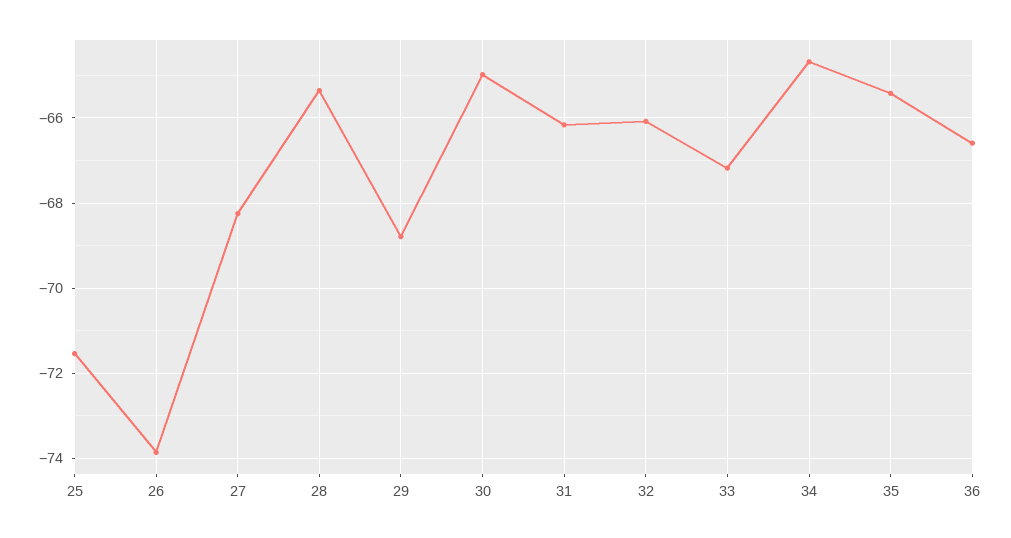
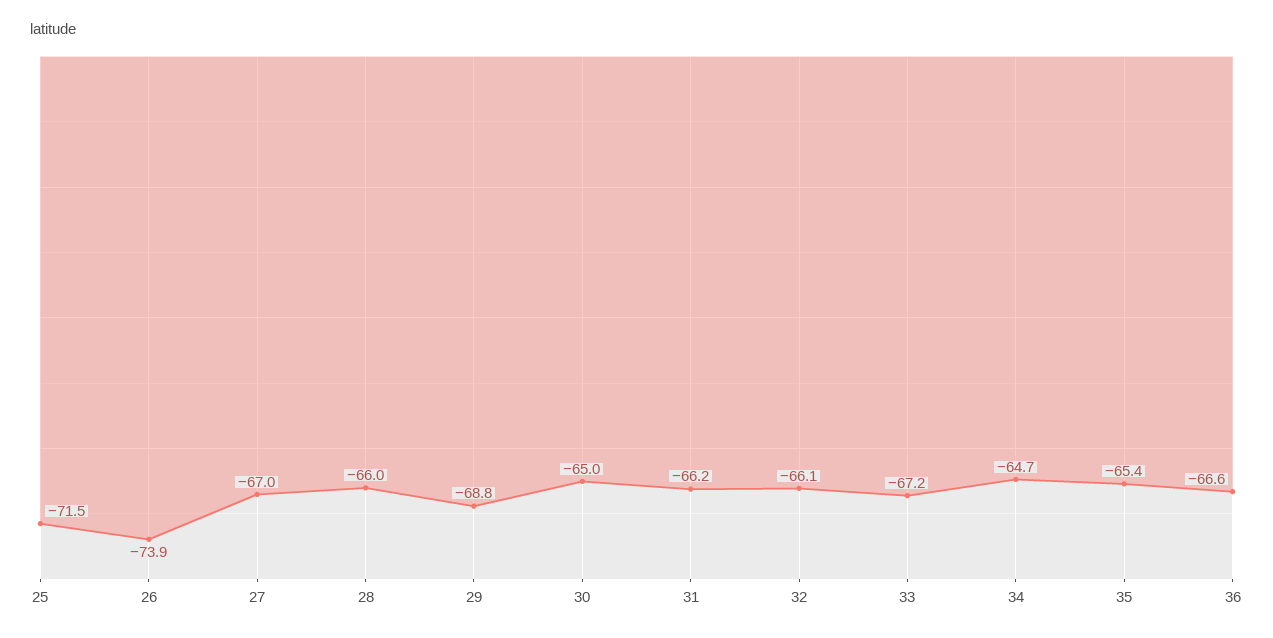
  {
    "25": -71.5,
    "26": -73.9,
-   "27": -68.2,
+   "27": -67,
-   "28": -65.4,
+   "28": -66,
    "29": -68.8,
    "30": -65,
    "31": -66.2,
    "32": -66.1,
    "33": -67.2,
    "34": -64.7,
    "35": -65.4,
    "36": -66.6
  }

